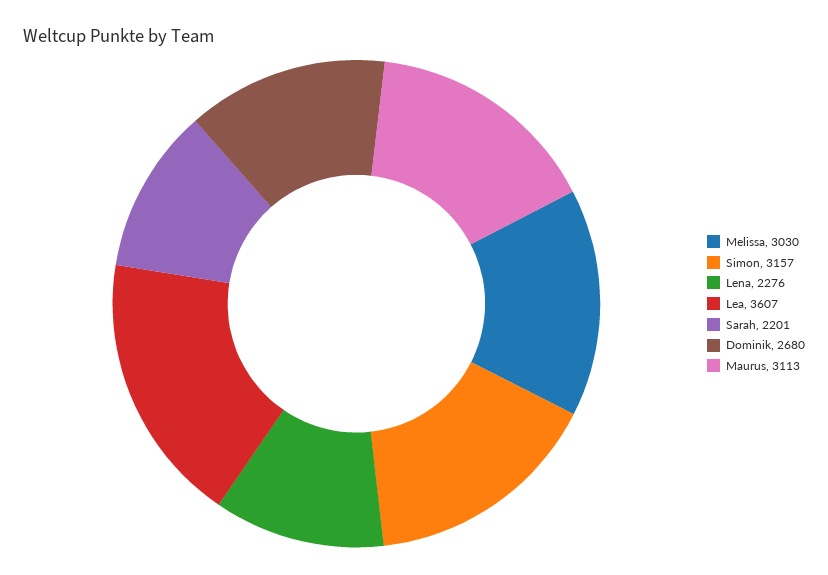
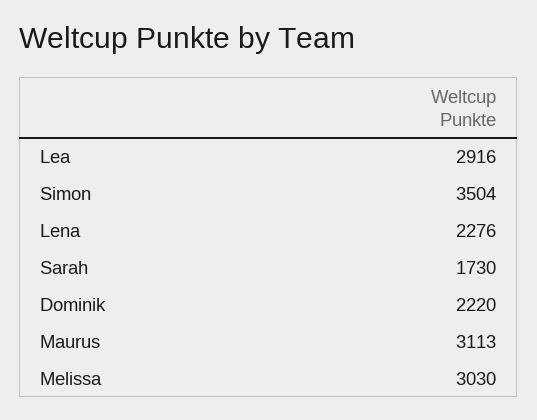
  {
    "Melissa": 3030,
-   "Simon": 3157,
+   "Simon": 3504,
    "Lena": 2276,
-   "Lea": 3607,
+   "Lea": 2916,
-   "Sarah": 2201,
+   "Sarah": 1730,
-   "Dominik": 2680,
+   "Dominik": 2220,
    "Maurus": 3113
  }

